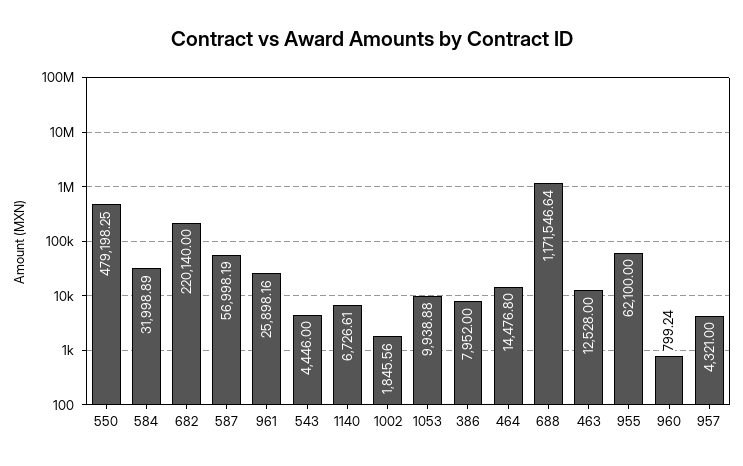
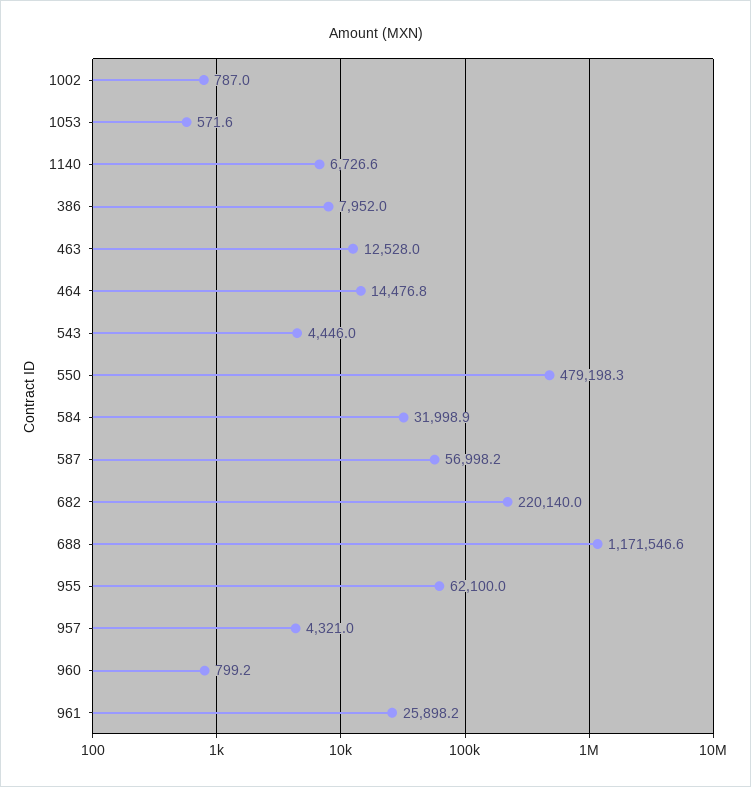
  {
    "550": 479198.25,
    "584": 31998.89,
    "682": 220140,
    "587": 56998.19,
    "961": 25898.16,
    "543": 4446,
    "1140": 6726.61,
-   "1002": 1845.56,
+   "1002": 787,
-   "1053": 9938.88,
+   "1053": 571.6,
    "386": 7952,
    "464": 14476.8,
    "688": 1171546.64,
    "463": 12528,
    "955": 62100,
    "960": 799.24,
    "957": 4321
  }

